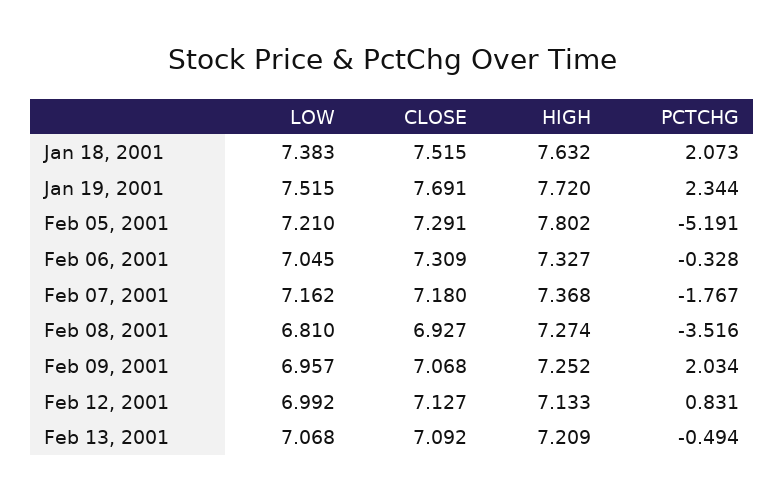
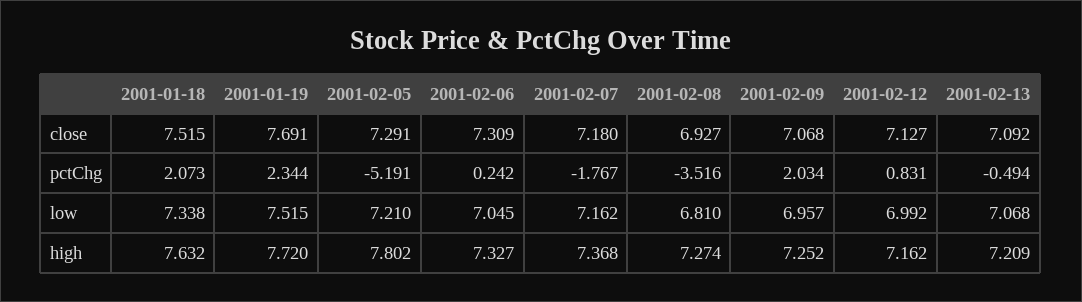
  {
    "LOW": {
-     "Jan 18, 2001": 7.383,
+     "Jan 18, 2001": 7.338,
      "Jan 19, 2001": 7.515,
      "Feb 05, 2001": 7.21,
      "Feb 06, 2001": 7.045,
      "Feb 07, 2001": 7.162,
      "Feb 08, 2001": 6.81,
      "Feb 09, 2001": 6.957,
      "Feb 12, 2001": 6.992,
      "Feb 13, 2001": 7.068
    },
    "CLOSE": {
      "Jan 18, 2001": 7.515,
      "Jan 19, 2001": 7.691,
      "Feb 05, 2001": 7.291,
      "Feb 06, 2001": 7.309,
      "Feb 07, 2001": 7.18,
      "Feb 08, 2001": 6.927,
      "Feb 09, 2001": 7.068,
      "Feb 12, 2001": 7.127,
      "Feb 13, 2001": 7.092
    },
    "HIGH": {
      "Jan 18, 2001": 7.632,
      "Jan 19, 2001": 7.72,
      "Feb 05, 2001": 7.802,
      "Feb 06, 2001": 7.327,
      "Feb 07, 2001": 7.368,
      "Feb 08, 2001": 7.274,
      "Feb 09, 2001": 7.252,
-     "Feb 12, 2001": 7.133,
+     "Feb 12, 2001": 7.162,
      "Feb 13, 2001": 7.209
    },
    "PCTCHG": {
      "Jan 18, 2001": 2.073,
      "Jan 19, 2001": 2.344,
      "Feb 05, 2001": -5.191,
-     "Feb 06, 2001": -0.328,
+     "Feb 06, 2001": 0.242,
      "Feb 07, 2001": -1.767,
      "Feb 08, 2001": -3.516,
      "Feb 09, 2001": 2.034,
      "Feb 12, 2001": 0.831,
      "Feb 13, 2001": -0.494
    }
  }

